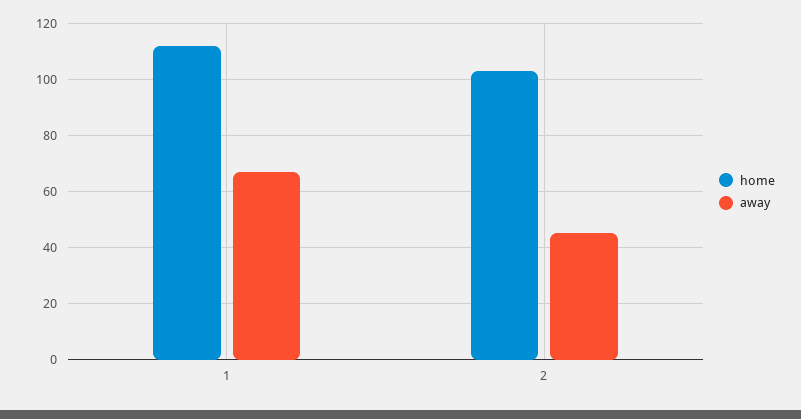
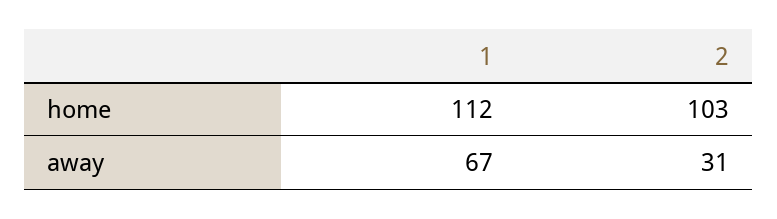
  {
    "home": {
      "1": 112,
      "2": 103
    },
    "away": {
      "1": 67,
-     "2": 45
+     "2": 31
    }
  }

